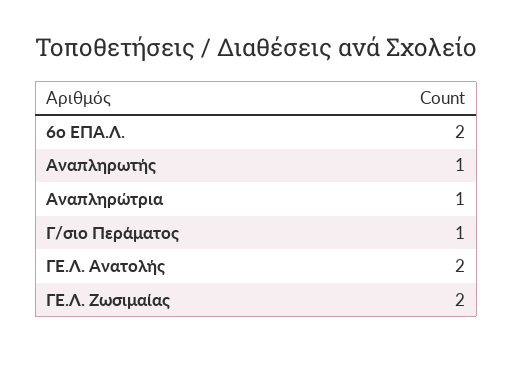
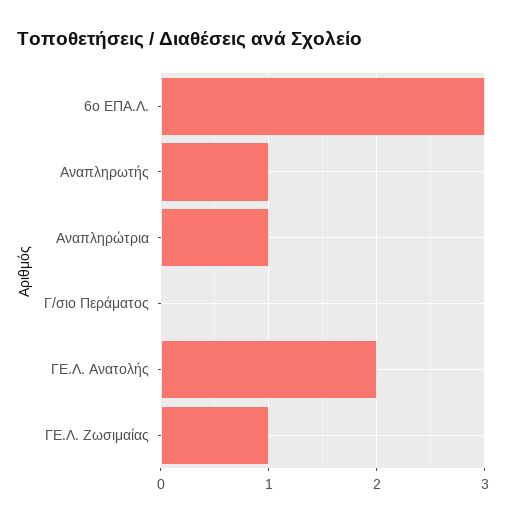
  {
-   "6ο ΕΠΑ.Λ.": 2,
+   "6ο ΕΠΑ.Λ.": 3,
    "Αναπληρωτής": 1,
    "Αναπληρώτρια": 1,
-   "Γ/σιο Περάματος": 1,
+   "Γ/σιο Περάματος": 0,
    "ΓΕ.Λ. Ανατολής": 2,
-   "ΓΕ.Λ. Ζωσιμαίας": 2
+   "ΓΕ.Λ. Ζωσιμαίας": 1
  }

